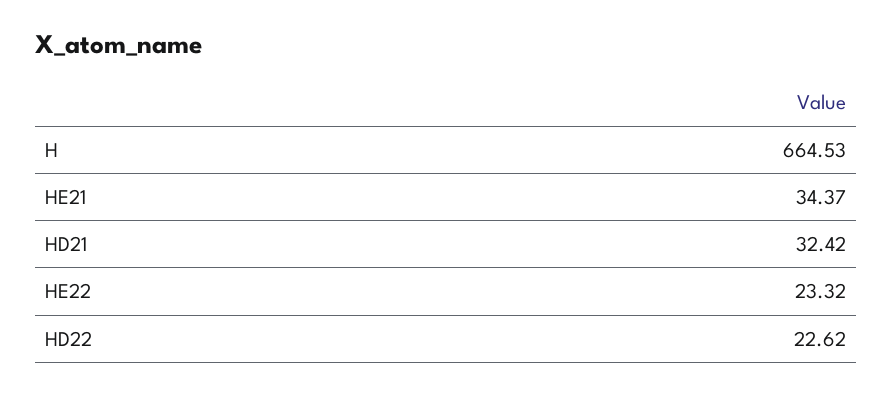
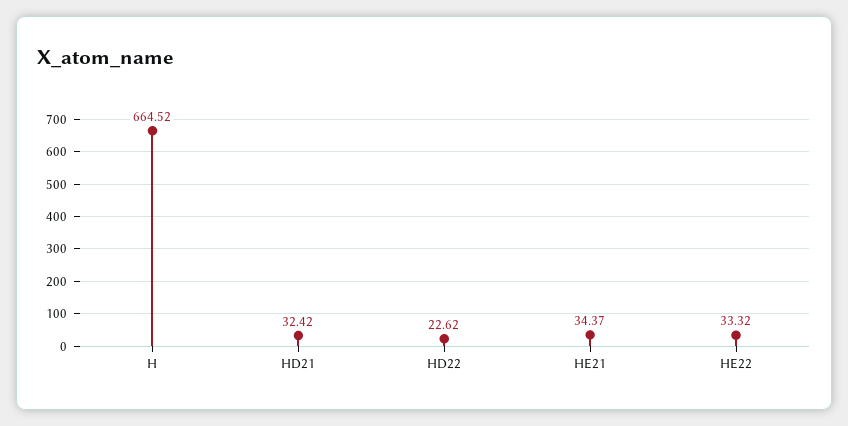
  {
-   "H": 664.53,
+   "H": 664.52,
    "HE21": 34.37,
    "HD21": 32.42,
-   "HE22": 23.32,
+   "HE22": 33.32,
    "HD22": 22.62
  }

